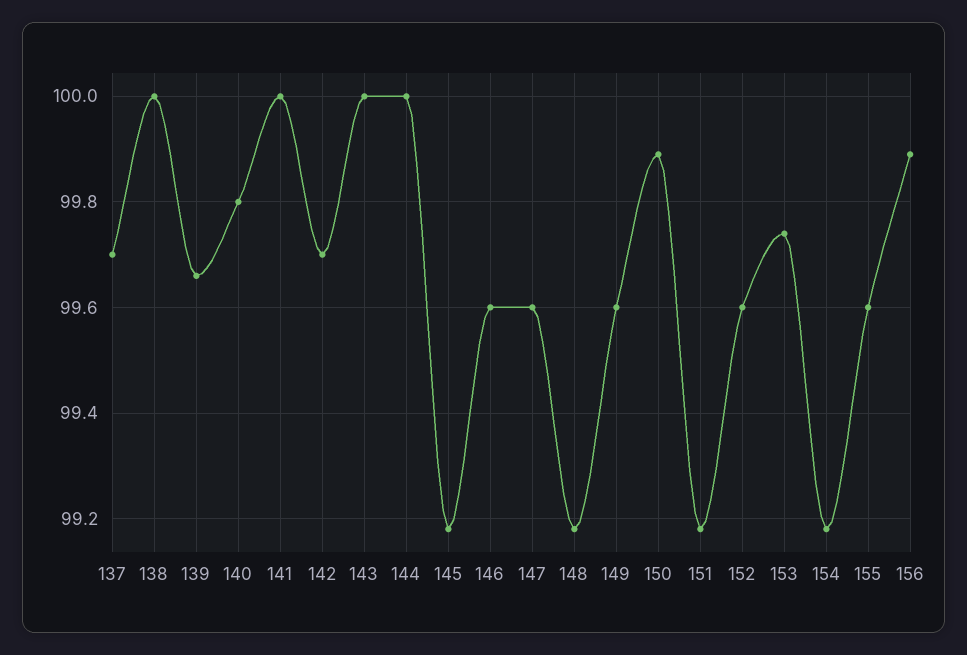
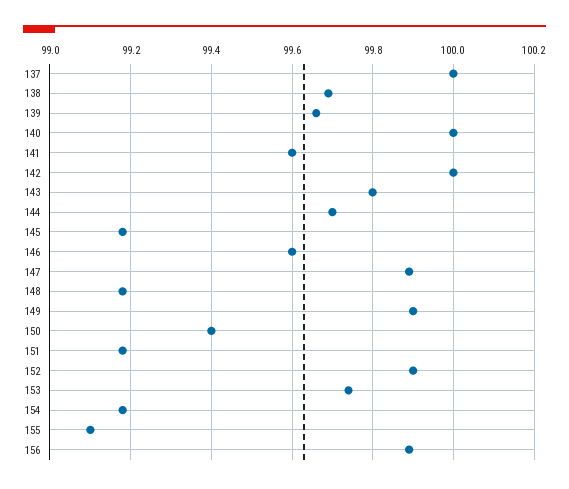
  {
-   "137": 99.7,
+   "137": 100,
-   "138": 100,
+   "138": 99.7,
    "139": 99.65,
-   "140": 99.8,
+   "140": 100,
-   "141": 100,
+   "141": 99.6,
-   "142": 99.7,
+   "142": 100,
-   "143": 100,
+   "143": 99.8,
-   "144": 100,
+   "144": 99.7,
    "145": 99.2,
    "146": 99.6,
-   "147": 99.6,
+   "147": 99.9,
    "148": 99.2,
-   "149": 99.6,
+   "149": 99.9,
-   "150": 99.9,
+   "150": 99.4,
    "151": 99.2,
-   "152": 99.6,
+   "152": 99.9,
    "153": 99.75,
    "154": 99.2,
-   "155": 99.6,
+   "155": 99.1,
    "156": 99.9
  }

